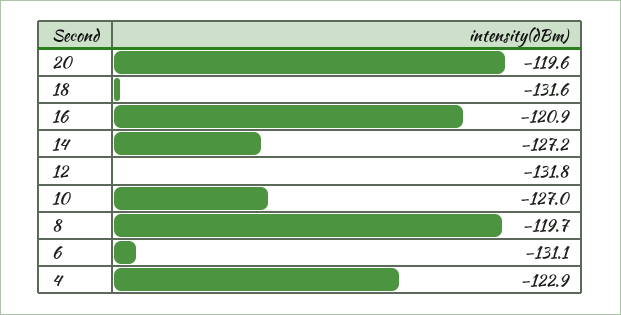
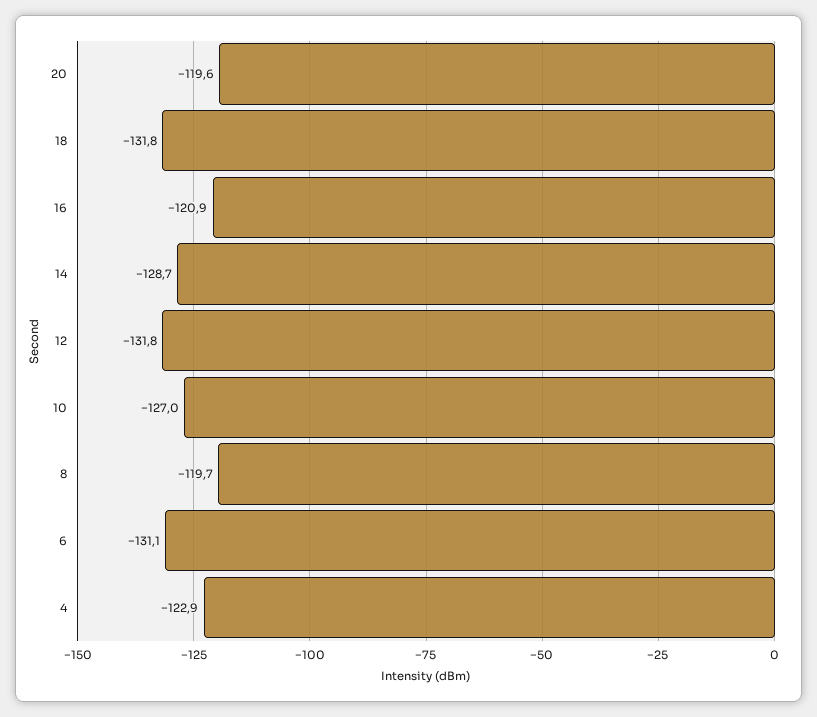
  {
    "20": -119.6,
-   "18": -131.6,
+   "18": -131.8,
    "16": -120.9,
-   "14": -127.2,
+   "14": -128.7,
    "12": -131.8,
    "10": -127,
    "8": -119.7,
    "6": -131.1,
    "4": -122.9
  }

